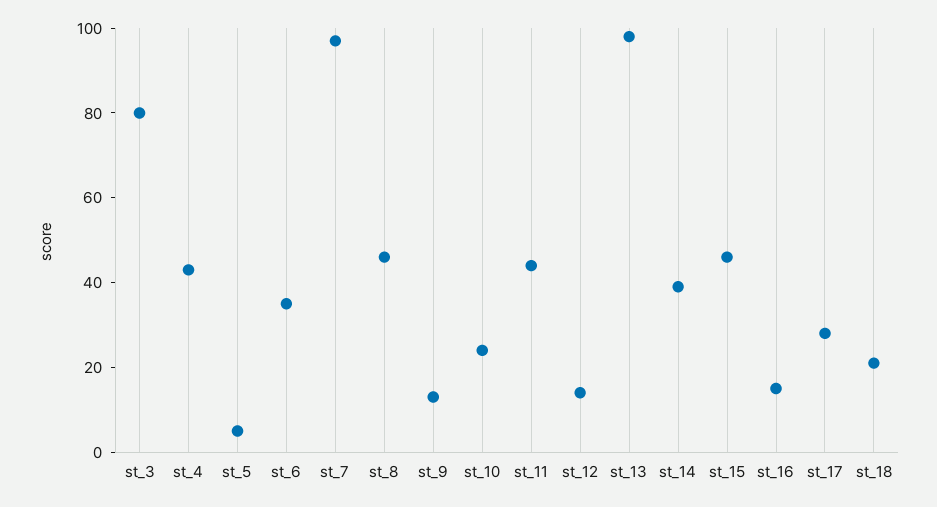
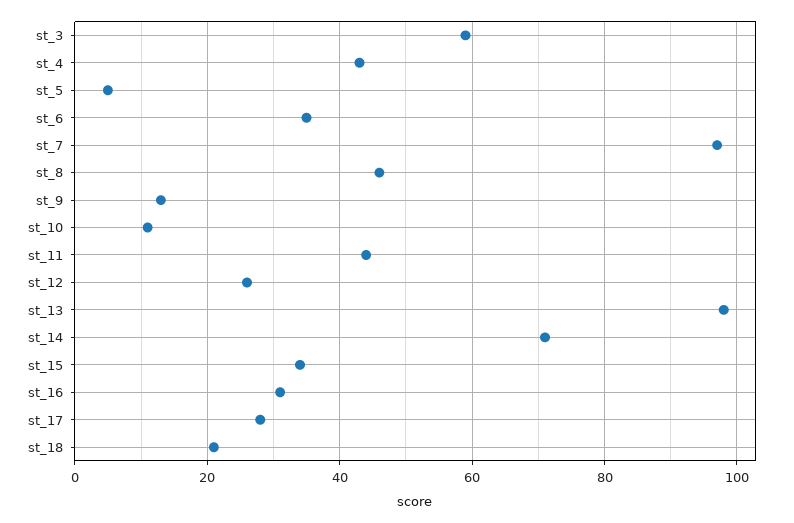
  {
-   "st_3": 80,
+   "st_3": 60,
    "st_4": 45,
    "st_5": 5,
    "st_6": 35,
    "st_7": 95,
    "st_8": 45,
    "st_9": 15,
-   "st_10": 25,
+   "st_10": 10,
    "st_11": 45,
-   "st_12": 15,
+   "st_12": 25,
    "st_13": 100,
-   "st_14": 40,
+   "st_14": 70,
-   "st_15": 45,
+   "st_15": 35,
-   "st_16": 15,
+   "st_16": 30,
    "st_17": 30,
    "st_18": 20
  }

